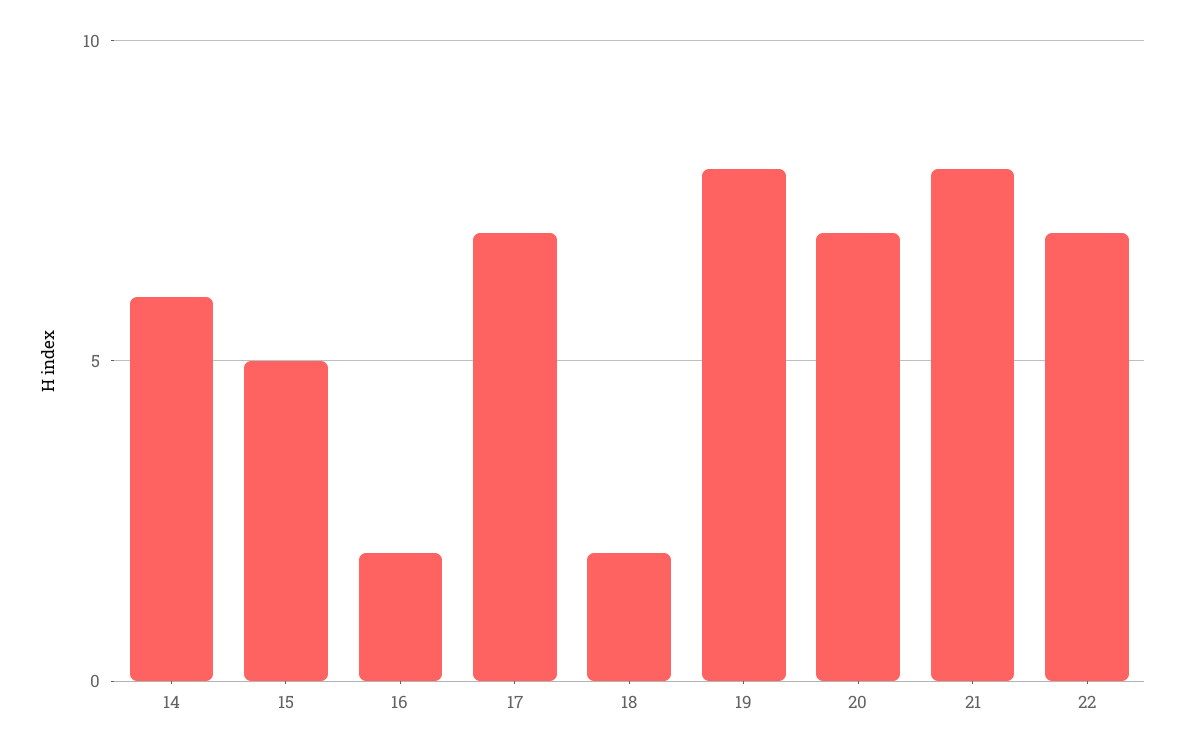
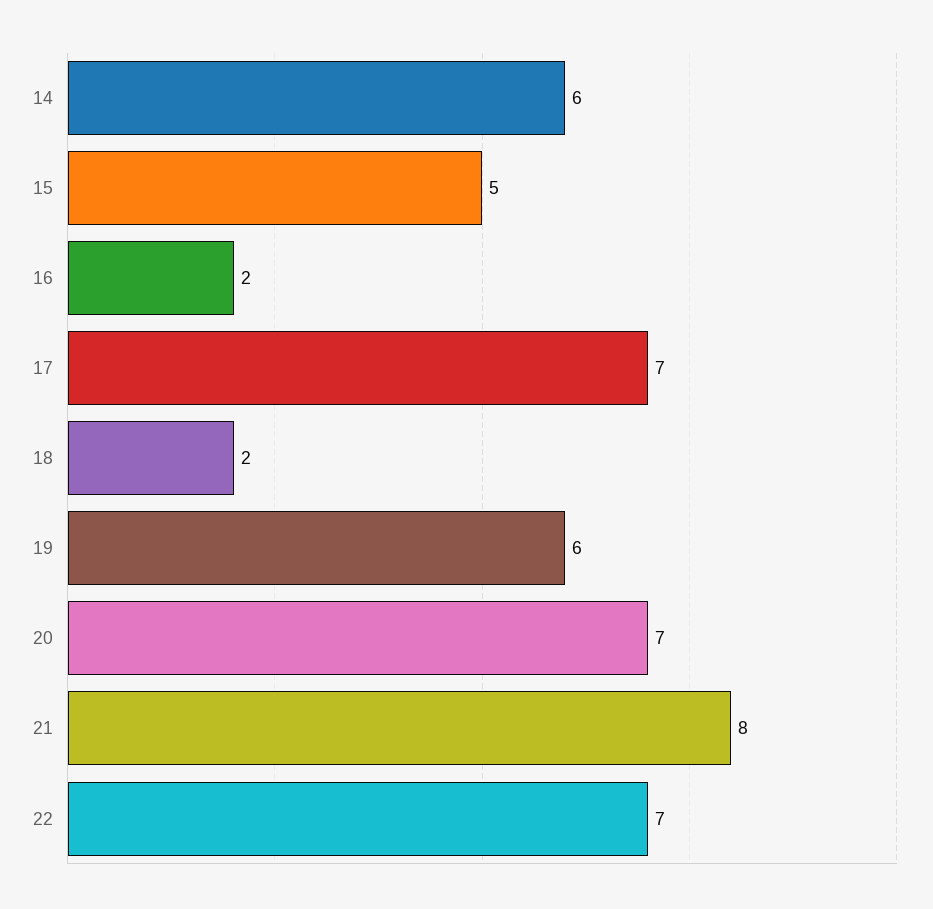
  {
    "14": 6,
    "15": 5,
    "16": 2,
    "17": 7,
    "18": 2,
-   "19": 8,
+   "19": 6,
    "20": 7,
    "21": 8,
    "22": 7
  }

